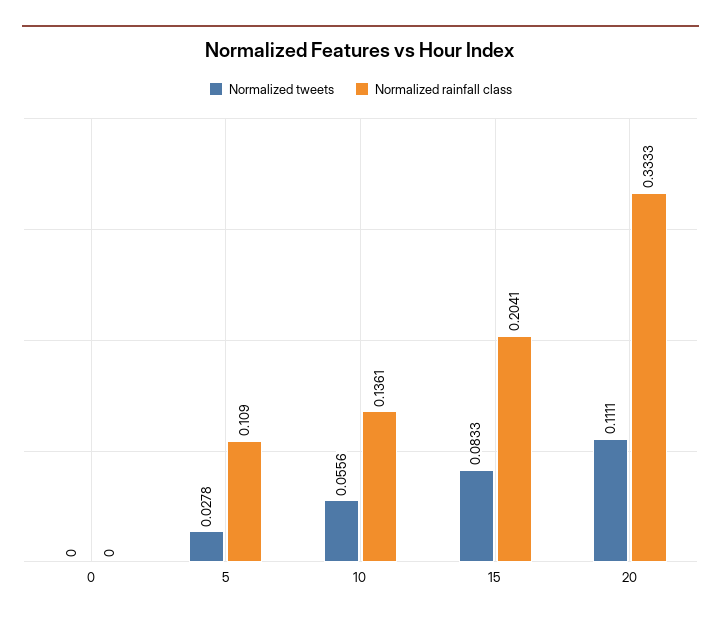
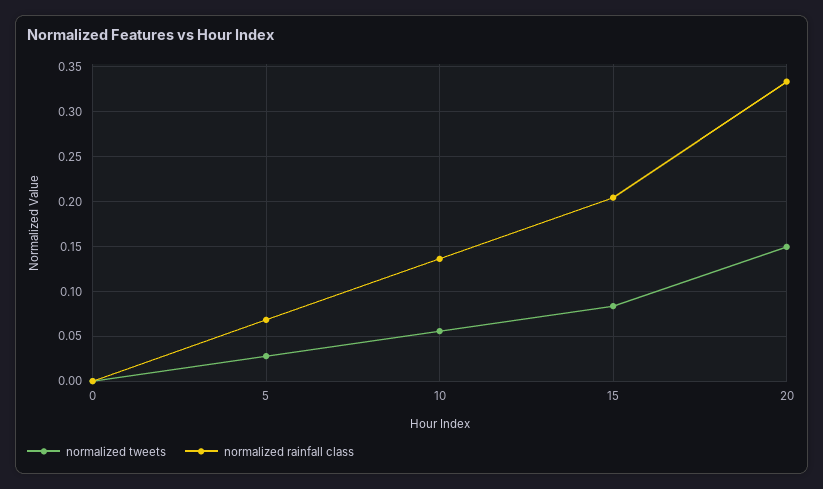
  {
    "Normalized tweets": {
      "0": 0,
      "5": 0.0278,
      "10": 0.0556,
      "15": 0.0833,
-     "20": 0.1111
+     "20": 0.15
    },
    "Normalized rainfall class": {
      "0": 0,
-     "5": 0.109,
+     "5": 0.07,
      "10": 0.1361,
      "15": 0.2041,
      "20": 0.3333
    }
  }

